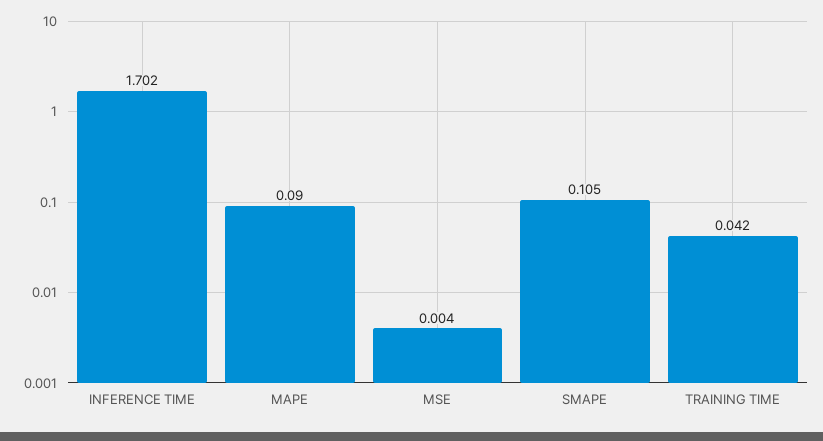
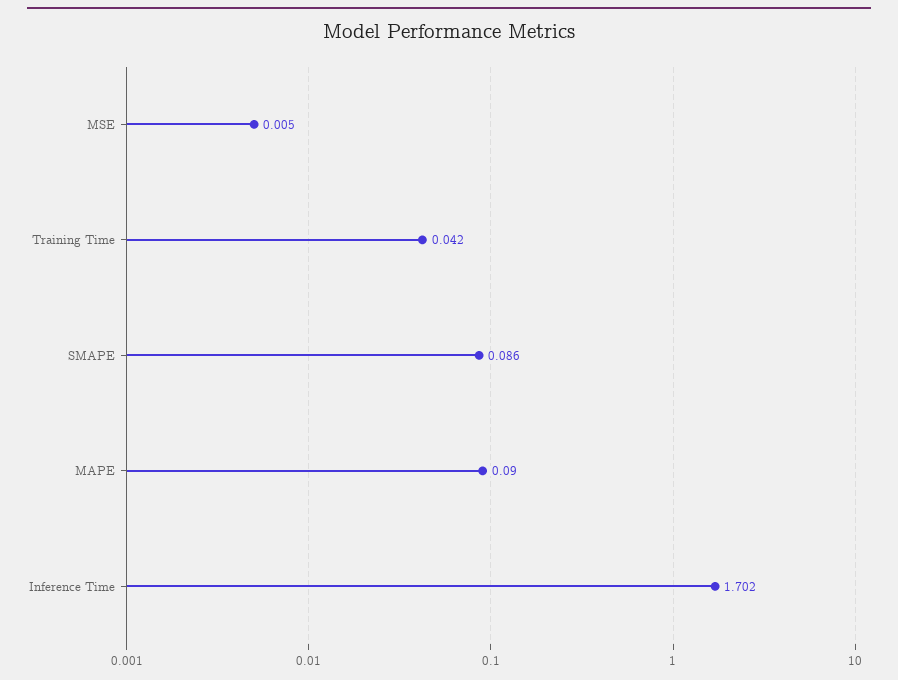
  {
    "INFERENCE TIME": 1.702,
    "MAPE": 0.09,
-   "MSE": 0.004,
+   "MSE": 0.005,
-   "SMAPE": 0.105,
+   "SMAPE": 0.086,
    "TRAINING TIME": 0.042
  }

